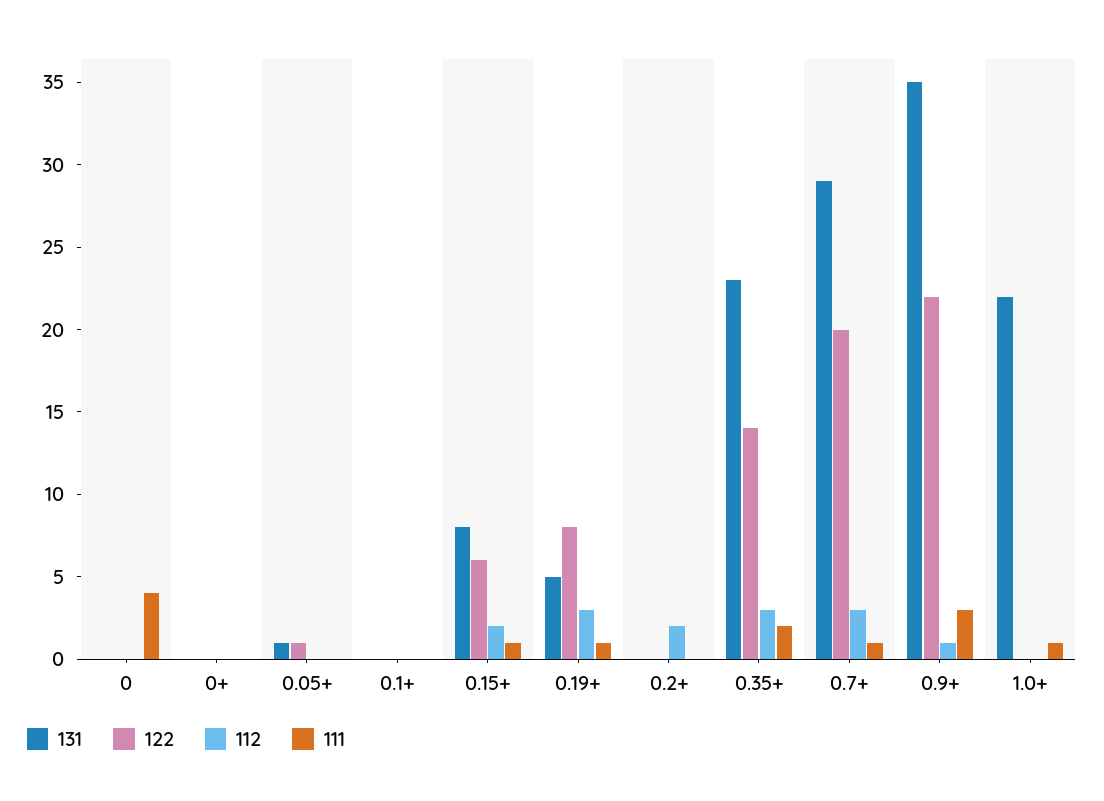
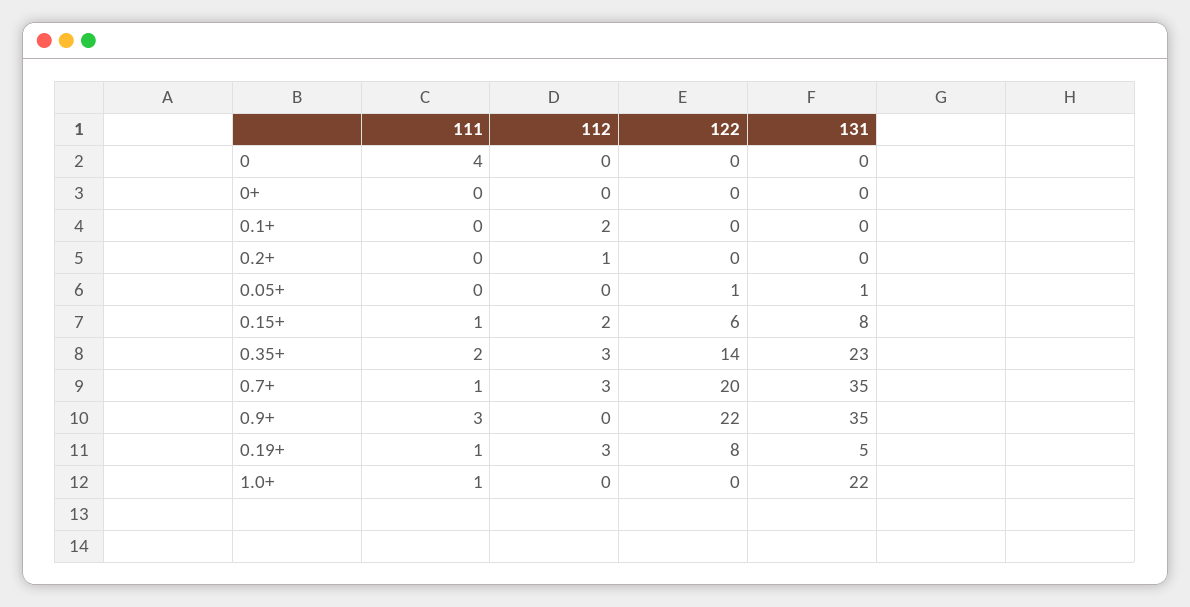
  {
    "131": {
      "0": 0,
      "0+": 0,
      "0.05+": 1,
      "0.1+": 0,
      "0.15+": 8,
      "0.19+": 5,
      "0.2+": 0,
      "0.35+": 23,
-     "0.7+": 29,
+     "0.7+": 35,
      "0.9+": 35,
      "1.0+": 22
    },
    "122": {
      "0": 0,
      "0+": 0,
      "0.05+": 1,
      "0.1+": 0,
      "0.15+": 6,
      "0.19+": 8,
      "0.2+": 0,
      "0.35+": 14,
      "0.7+": 20,
      "0.9+": 22,
      "1.0+": 0
    },
    "112": {
      "0": 0,
      "0+": 0,
      "0.05+": 0,
-     "0.1+": 0,
+     "0.1+": 2,
      "0.15+": 2,
      "0.19+": 3,
-     "0.2+": 2,
+     "0.2+": 1,
      "0.35+": 3,
      "0.7+": 3,
-     "0.9+": 1,
+     "0.9+": 0,
      "1.0+": 0
    },
    "111": {
      "0": 4,
      "0+": 0,
      "0.05+": 0,
      "0.1+": 0,
      "0.15+": 1,
      "0.19+": 1,
      "0.2+": 0,
      "0.35+": 2,
      "0.7+": 1,
      "0.9+": 3,
      "1.0+": 1
    }
  }

